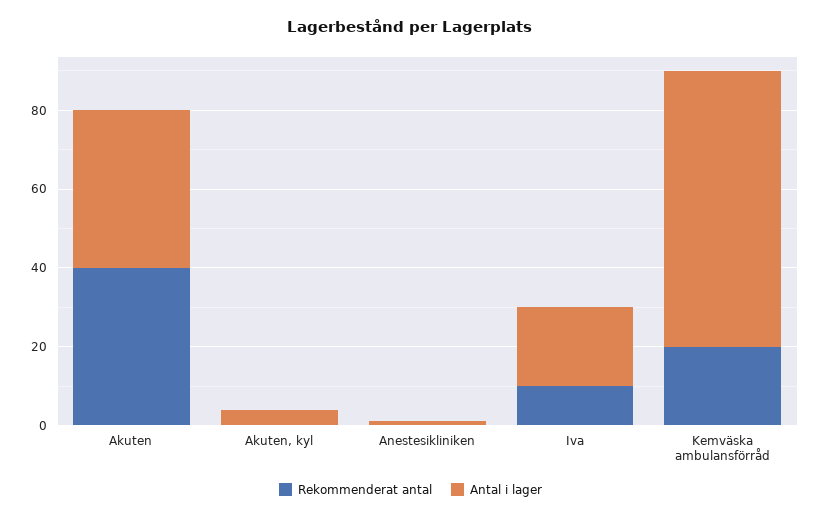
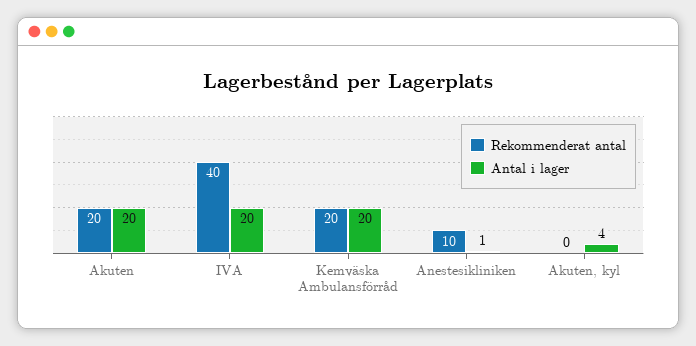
  {
    "Rekommenderat antal": {
-     "Akuten": 40,
+     "Akuten": 20,
      "Akuten, kyl": 0,
-     "Anestesikliniken": 0,
+     "Anestesikliniken": 10,
-     "Iva": 10,
+     "Iva": 40,
      "Kemväska ambulansförråd": 20
    },
    "Antal i lager": {
-     "Akuten": 40,
+     "Akuten": 20,
      "Akuten, kyl": 4,
      "Anestesikliniken": 1,
      "Iva": 20,
-     "Kemväska ambulansförråd": 70
+     "Kemväska ambulansförråd": 20
    }
  }

